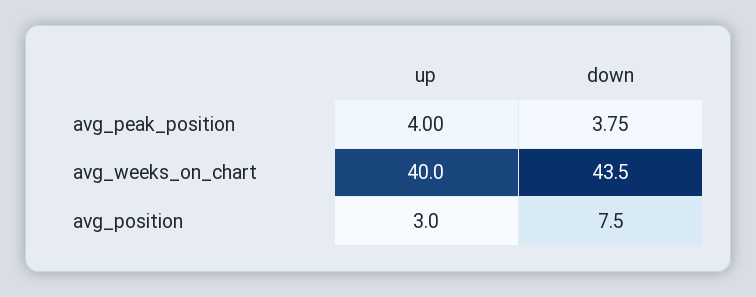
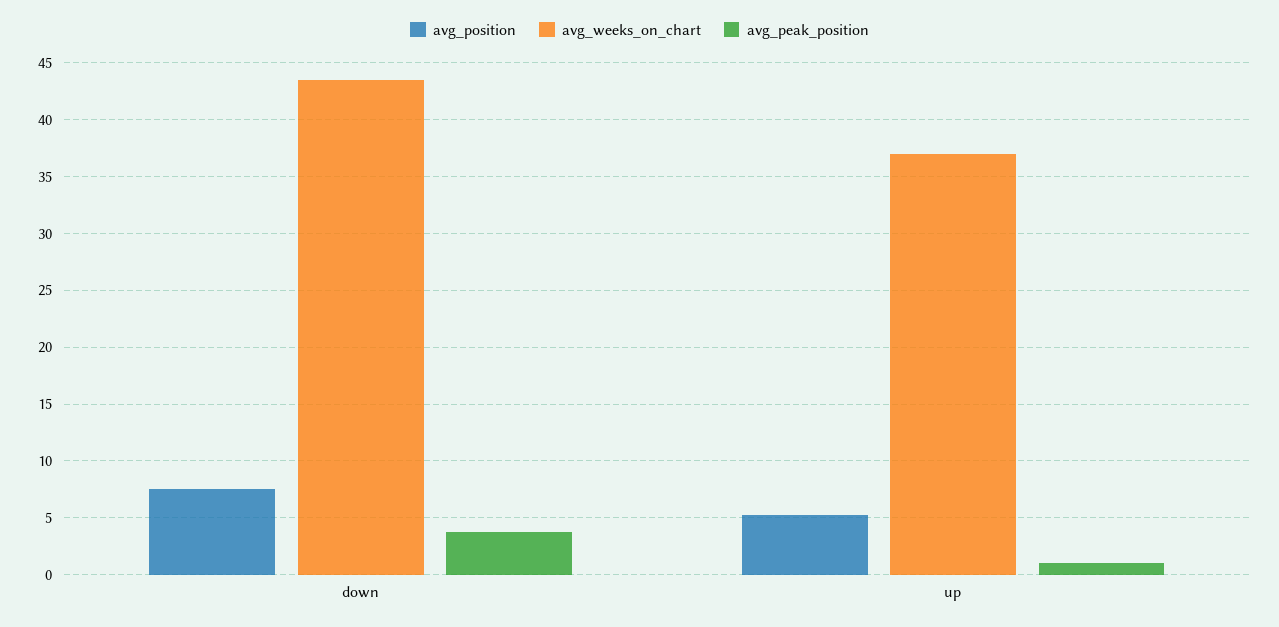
  {
    "avg_peak_position": {
-     "up": 4,
+     "up": 1,
      "down": 3.75
    },
    "avg_weeks_on_chart": {
-     "up": 40,
+     "up": 37,
      "down": 43.5
    },
    "avg_position": {
-     "up": 3,
+     "up": 5,
      "down": 7.5
    }
  }

